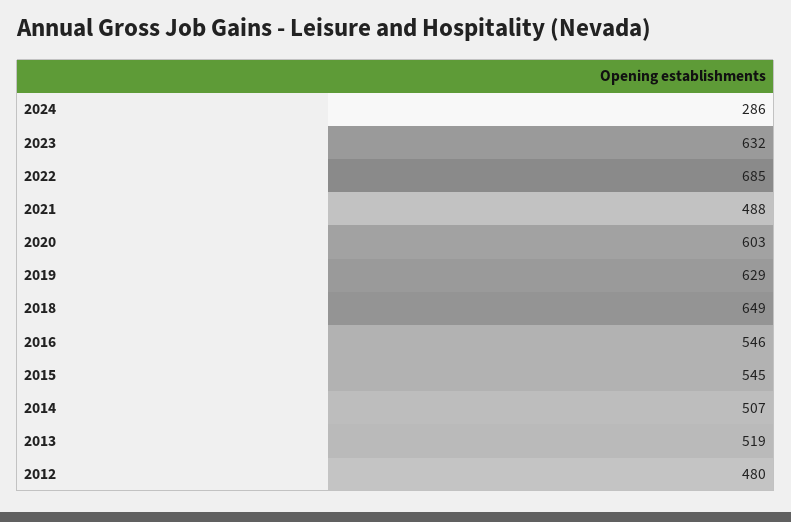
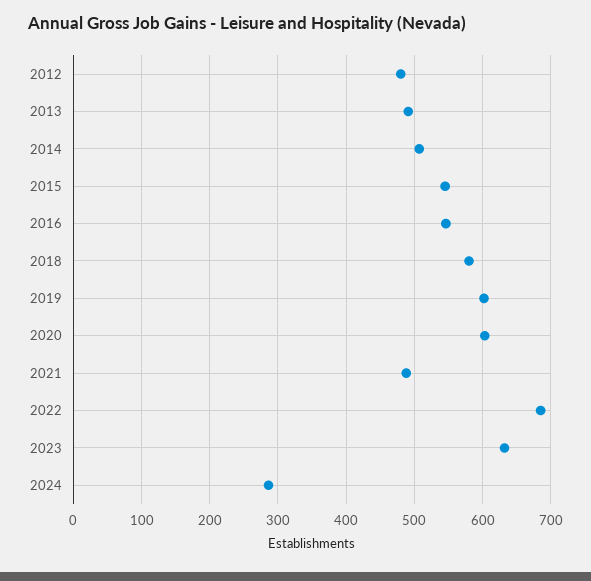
  {
    "2024": 286,
    "2023": 632,
    "2022": 685,
    "2021": 488,
    "2020": 603,
-   "2019": 629,
+   "2019": 600,
-   "2018": 649,
+   "2018": 580,
    "2016": 546,
    "2015": 545,
    "2014": 507,
-   "2013": 519,
+   "2013": 490,
    "2012": 480
  }

